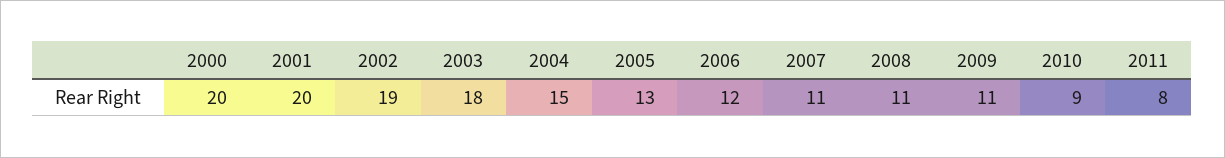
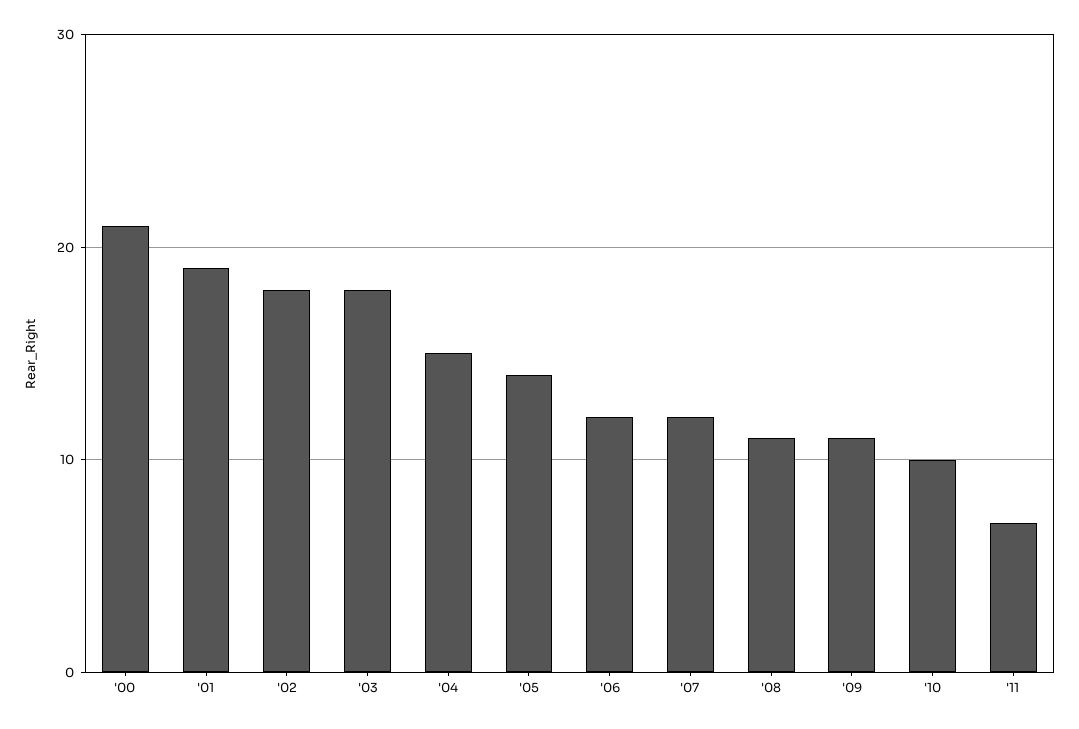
  {
-   "2000": 20,
+   "2000": 21,
-   "2001": 20,
+   "2001": 19,
-   "2002": 19,
+   "2002": 18,
    "2003": 18,
    "2004": 15,
-   "2005": 13,
+   "2005": 14,
    "2006": 12,
-   "2007": 11,
+   "2007": 12,
    "2008": 11,
    "2009": 11,
-   "2010": 9,
+   "2010": 10,
-   "2011": 8
+   "2011": 7
  }

